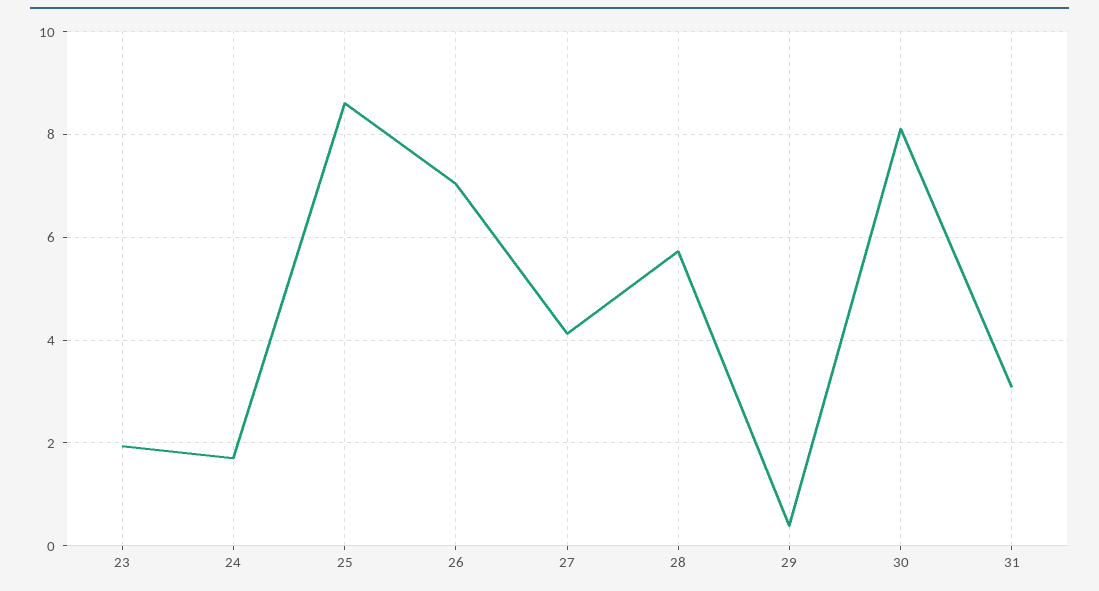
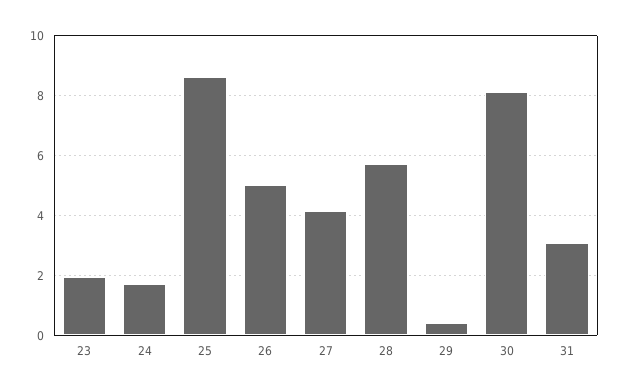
  {
    "23": 2,
    "24": 1.8,
    "25": 8.6,
-   "26": 7,
+   "26": 5,
    "27": 4.2,
    "28": 5.8,
    "29": 0.4,
    "30": 8.2,
    "31": 3
  }

